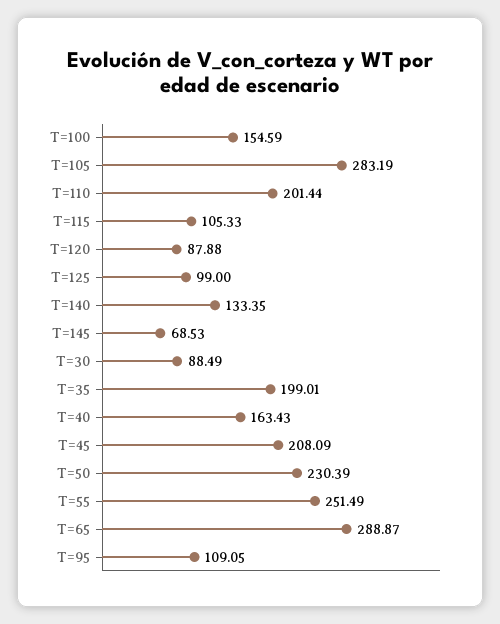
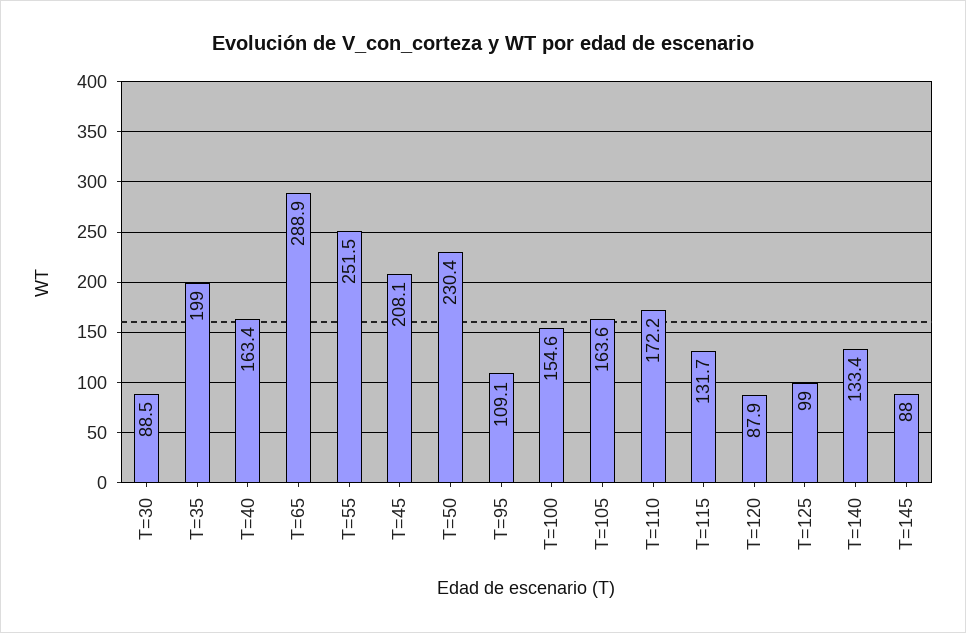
  {
    "T=100": 154.59,
-   "T=105": 283.19,
+   "T=105": 163.6,
-   "T=110": 201.44,
+   "T=110": 172.2,
-   "T=115": 105.33,
+   "T=115": 131.7,
    "T=120": 87.88,
    "T=125": 99,
    "T=140": 133.35,
-   "T=145": 68.53,
+   "T=145": 88,
    "T=30": 88.49,
    "T=35": 199.01,
    "T=40": 163.43,
    "T=45": 208.09,
    "T=50": 230.39,
    "T=55": 251.49,
    "T=65": 288.87,
    "T=95": 109.05
  }

